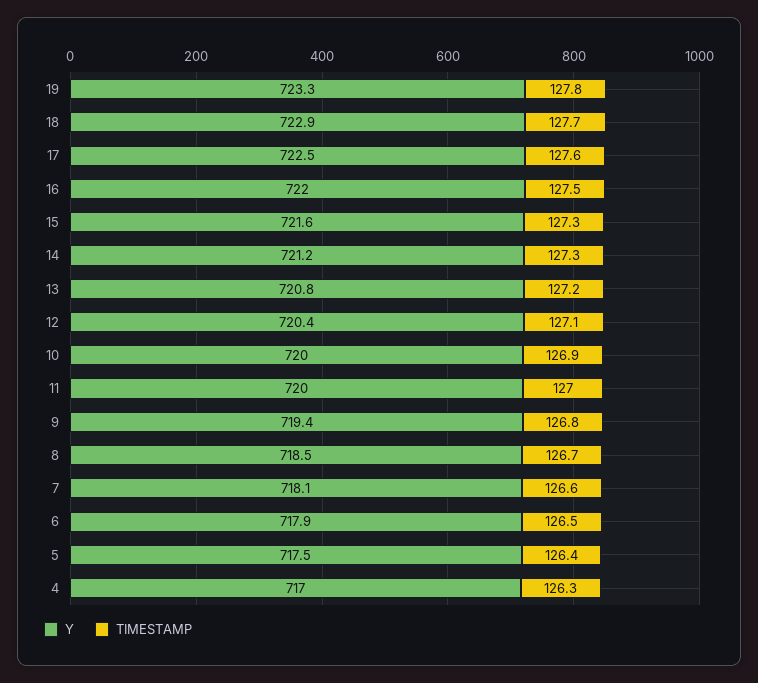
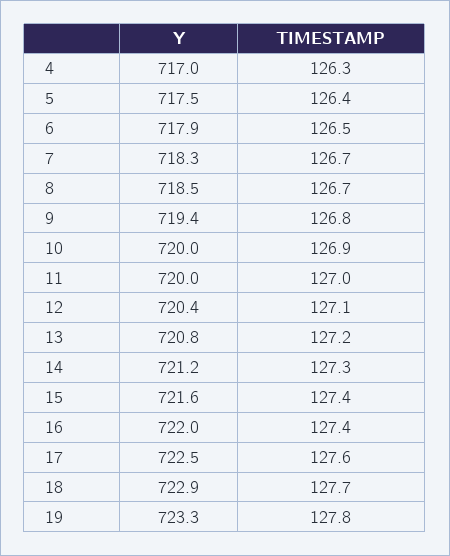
  {
    "Y": {
      "19": 723.3,
      "18": 722.9,
      "17": 722.5,
      "16": 722,
      "15": 721.6,
      "14": 721.2,
      "13": 720.8,
      "12": 720.4,
      "10": 720,
      "11": 720,
      "9": 719.4,
      "8": 718.5,
-     "7": 718.1,
+     "7": 718.3,
      "6": 717.9,
      "5": 717.5,
      "4": 717
    },
    "TIMESTAMP": {
      "19": 127.8,
      "18": 127.7,
      "17": 127.6,
-     "16": 127.5,
+     "16": 127.4,
-     "15": 127.3,
+     "15": 127.4,
      "14": 127.3,
      "13": 127.2,
      "12": 127.1,
      "10": 126.9,
      "11": 127,
      "9": 126.8,
      "8": 126.7,
-     "7": 126.6,
+     "7": 126.7,
      "6": 126.5,
      "5": 126.4,
      "4": 126.3
    }
  }

